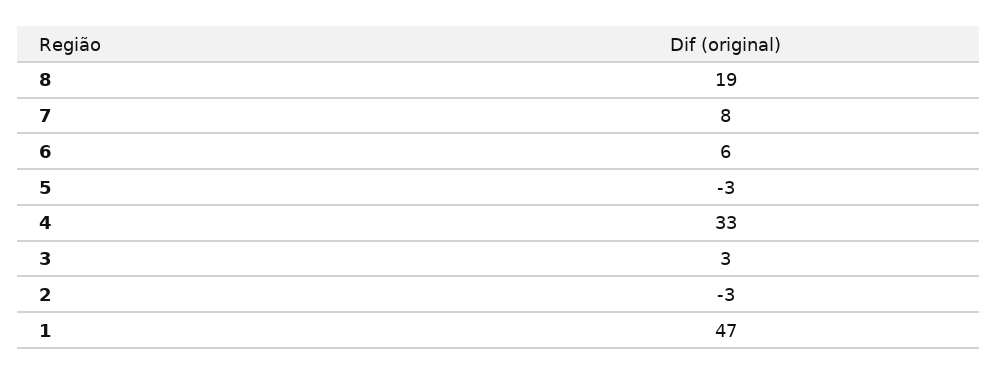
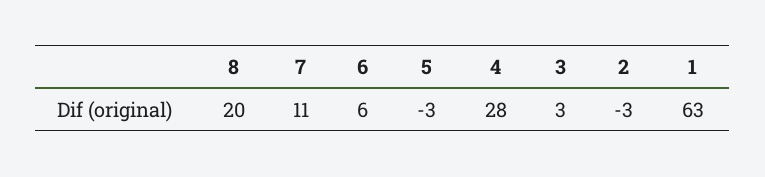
  {
-   "8": 19,
+   "8": 20,
-   "7": 8,
+   "7": 11,
    "6": 6,
    "5": -3,
-   "4": 33,
+   "4": 28,
    "3": 3,
    "2": -3,
-   "1": 47
+   "1": 63
  }

